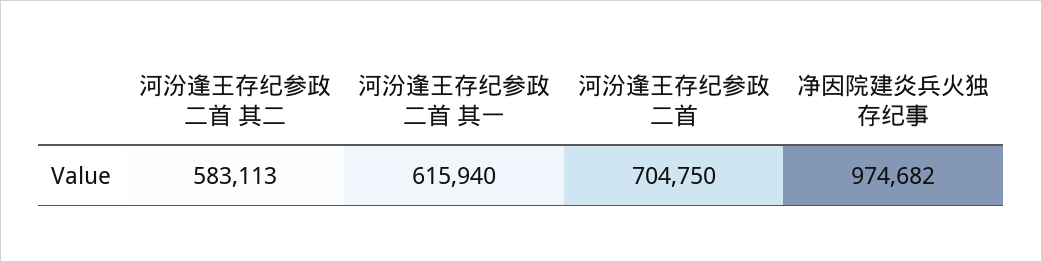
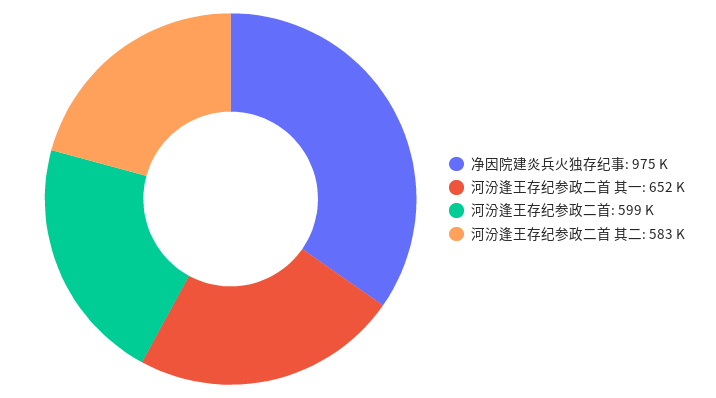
  {
    "河汾逢王存纪参政二首 其二": 583113,
-   "河汾逢王存纪参政二首 其一": 615940,
+   "河汾逢王存纪参政二首 其一": 652000,
-   "河汾逢王存纪参政二首": 704750,
+   "河汾逢王存纪参政二首": 599000,
    "净因院建炎兵火独存纪事": 974682
  }

